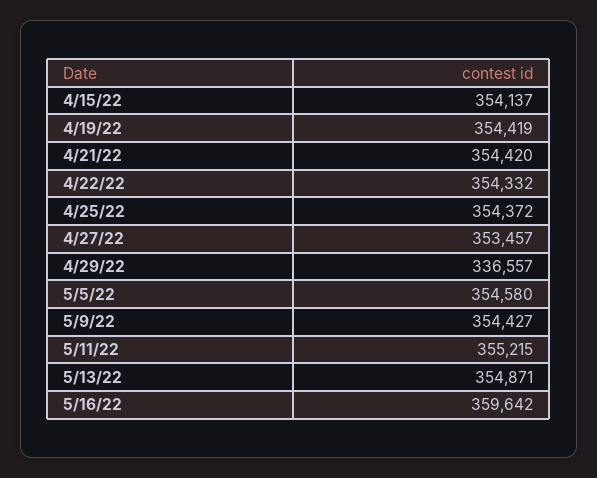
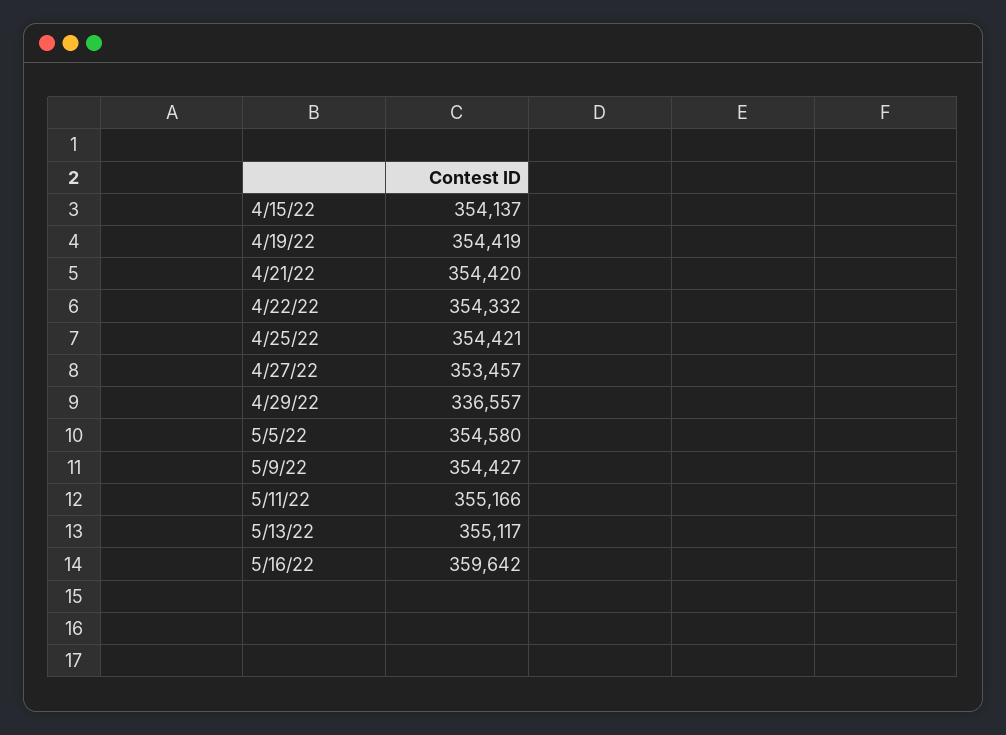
  {
    "4/15/22": 354137,
    "4/19/22": 354419,
    "4/21/22": 354420,
    "4/22/22": 354332,
-   "4/25/22": 354372,
+   "4/25/22": 354421,
    "4/27/22": 353457,
    "4/29/22": 336557,
    "5/5/22": 354580,
    "5/9/22": 354427,
-   "5/11/22": 355215,
+   "5/11/22": 355166,
-   "5/13/22": 354871,
+   "5/13/22": 355117,
    "5/16/22": 359642
  }

